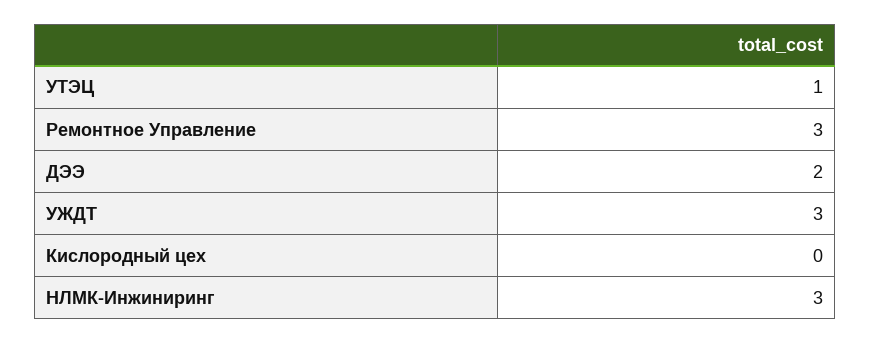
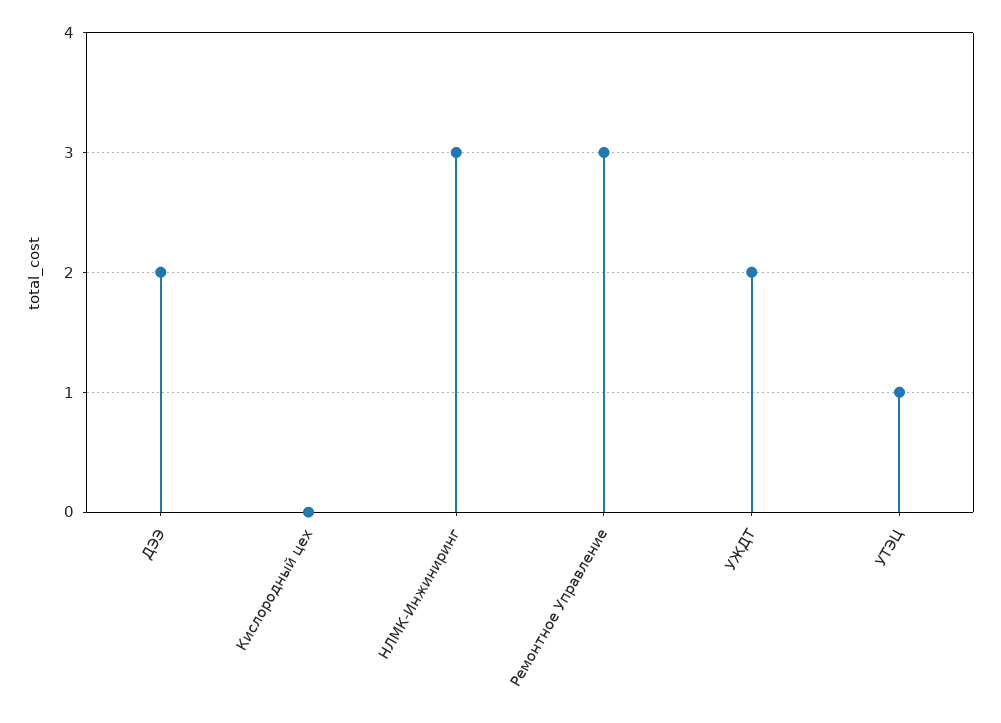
  {
    "УТЭЦ": 1,
    "Ремонтное Управление": 3,
    "ДЭЭ": 2,
-   "УЖДТ": 3,
+   "УЖДТ": 2,
    "Кислородный цех": 0,
    "НЛМК-Инжиниринг": 3
  }

